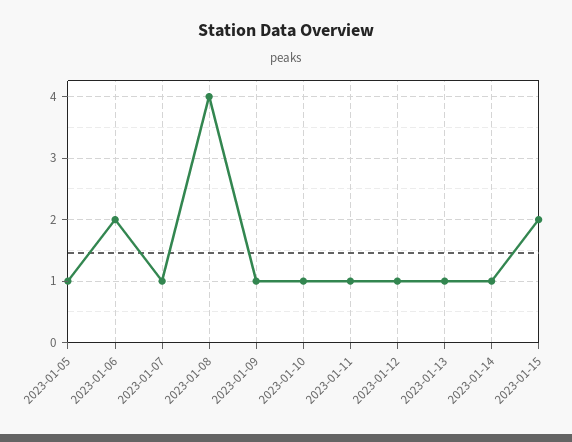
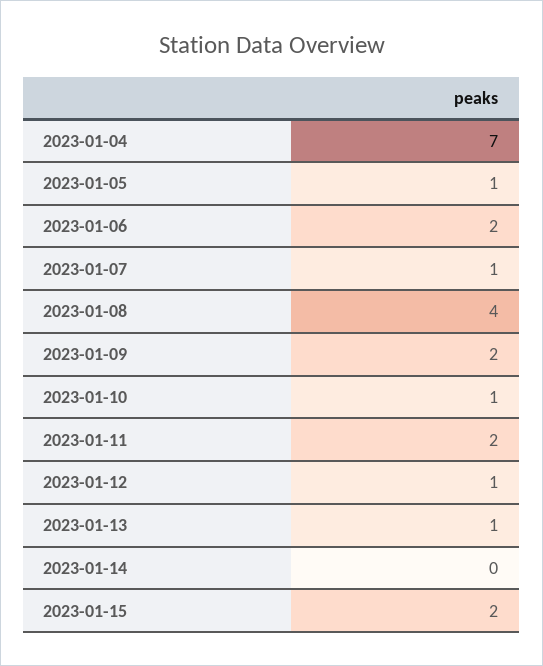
  {
    "2023-01-05": 1,
    "2023-01-06": 2,
    "2023-01-07": 1,
    "2023-01-08": 4,
-   "2023-01-09": 1,
+   "2023-01-09": 2,
    "2023-01-10": 1,
-   "2023-01-11": 1,
+   "2023-01-11": 2,
    "2023-01-12": 1,
    "2023-01-13": 1,
-   "2023-01-14": 1,
+   "2023-01-14": 0,
-   "2023-01-15": 2
+   "2023-01-15": 2,
+   "2023-01-04": 7
  }

